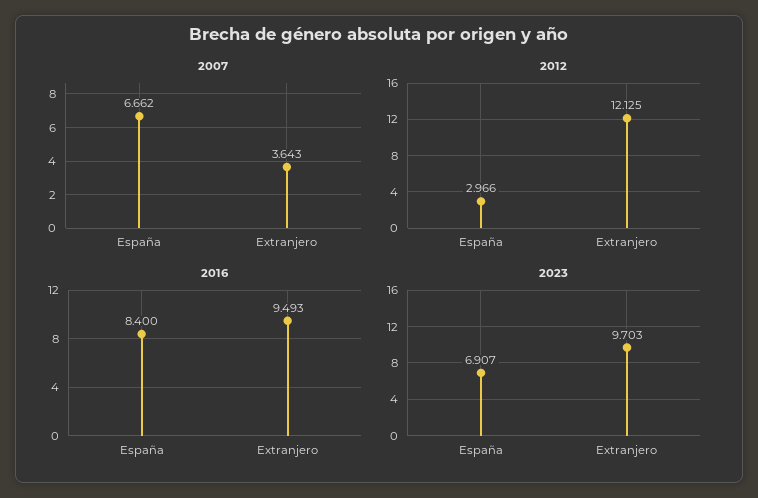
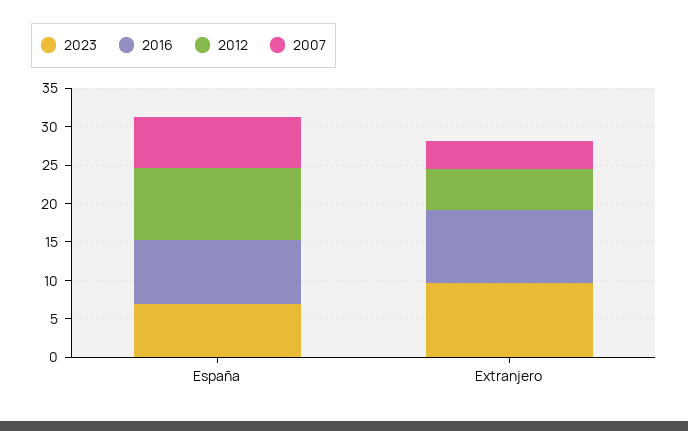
  {
    "2007": {
      "España": 6.662,
      "Extranjero": 3.643
    },
    "2012": {
-     "España": 2.966,
+     "España": 10,
-     "Extranjero": 12.125
+     "Extranjero": 5
    },
    "2016": {
      "España": 8.4,
      "Extranjero": 9.493
    },
    "2023": {
      "España": 6.907,
      "Extranjero": 9.703
    }
  }

